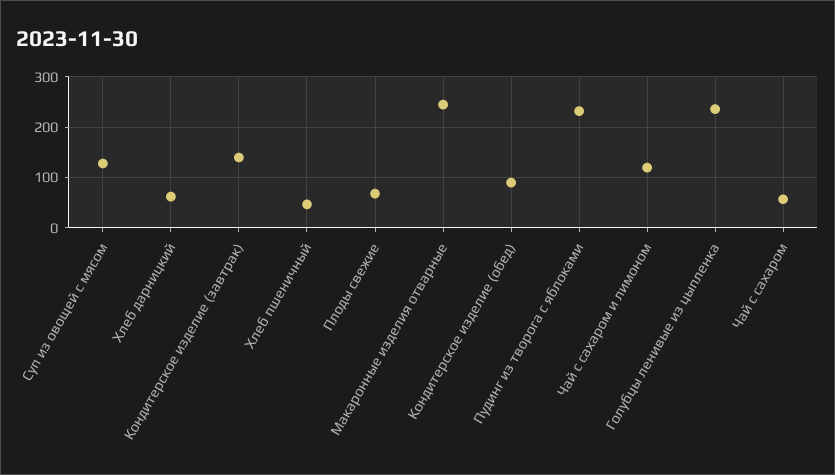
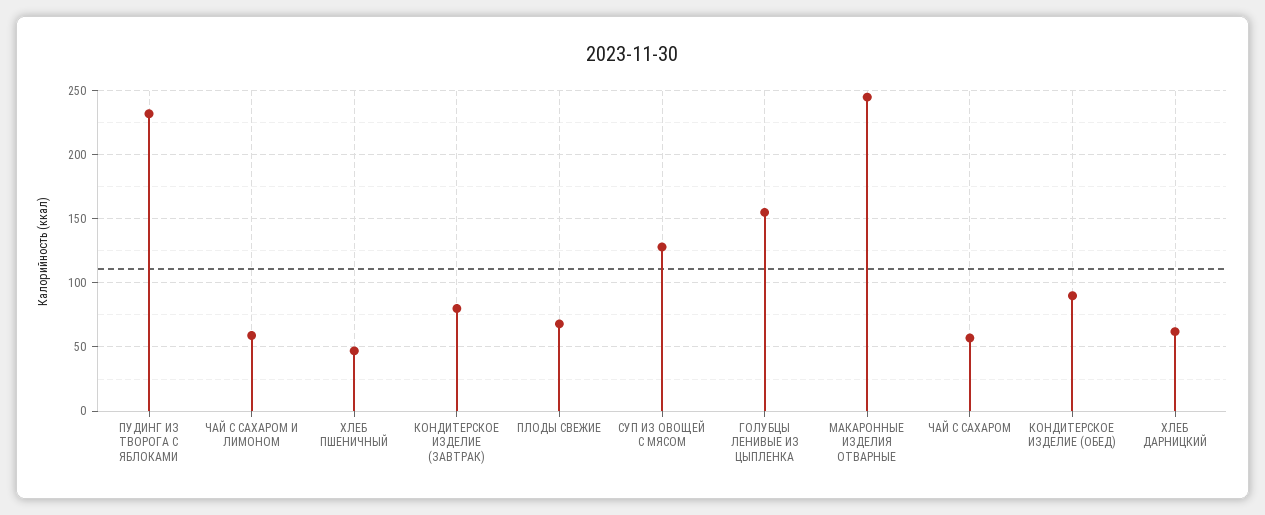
  {
    "Суп из овощей с мясом": 130,
    "Хлеб дарницкий": 60,
-   "Кондитерское изделие (завтрак)": 140,
+   "Кондитерское изделие (завтрак)": 80,
    "Хлеб пшеничный": 45,
    "Плоды свежие": 70,
    "Макаронные изделия отварные": 245,
    "Кондитерское изделие (обед)": 90,
    "Пудинг из творога с яблоками": 230,
-   "Чай с сахаром и лимоном": 120,
+   "Чай с сахаром и лимоном": 60,
-   "Голубцы ленивые из цыпленка": 240,
+   "Голубцы ленивые из цыпленка": 155,
    "Чай с сахаром": 55
  }

